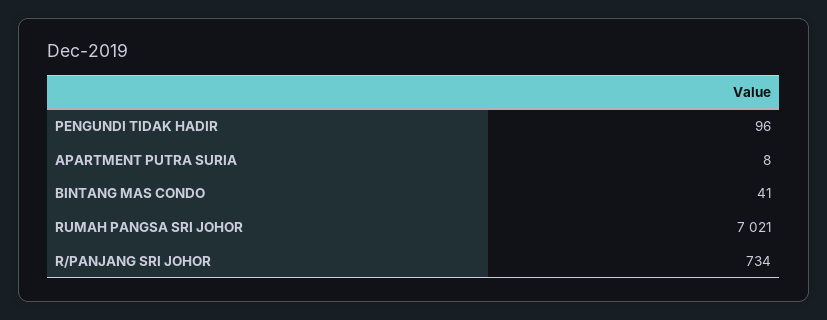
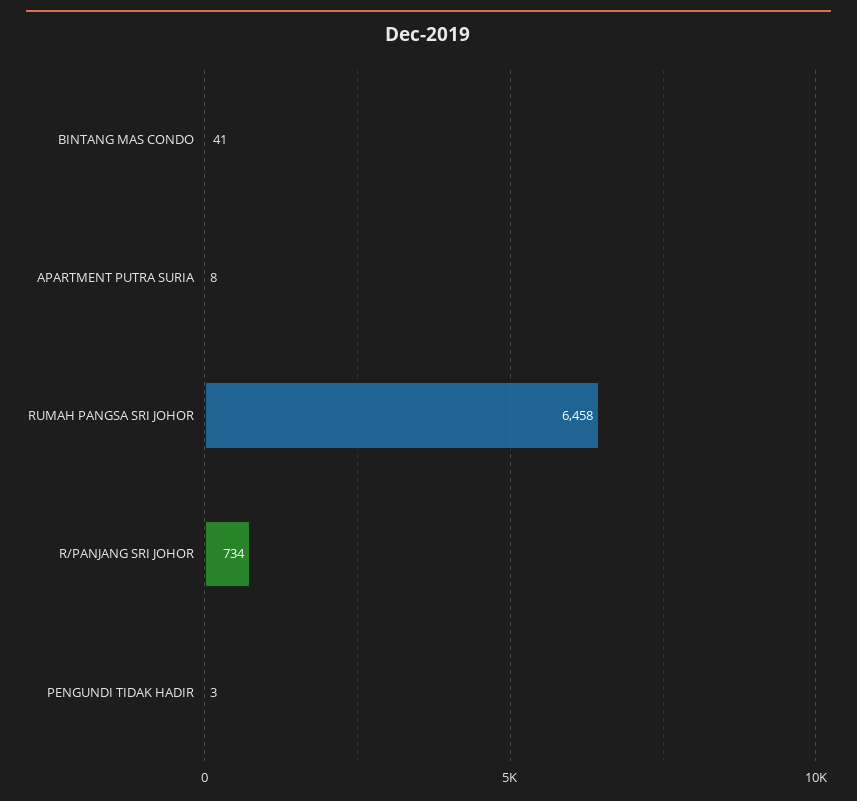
  {
-   "PENGUNDI TIDAK HADIR": 96,
+   "PENGUNDI TIDAK HADIR": 3,
    "APARTMENT PUTRA SURIA": 8,
    "BINTANG MAS CONDO": 41,
-   "RUMAH PANGSA SRI JOHOR": 7021,
+   "RUMAH PANGSA SRI JOHOR": 6458,
    "R/PANJANG SRI JOHOR": 734
  }

